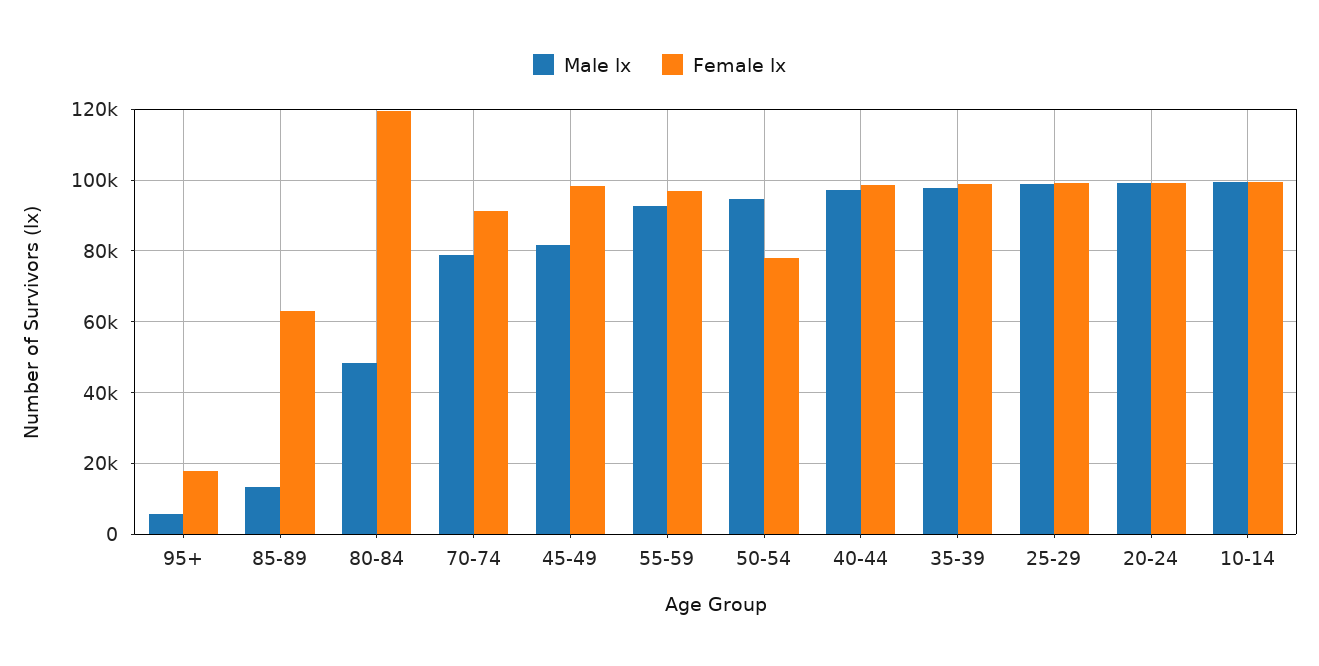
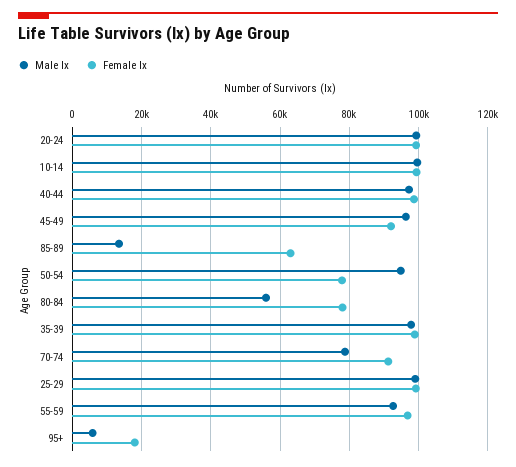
  {
    "Male lx": {
      "95+": 6000,
      "85-89": 14000,
-     "80-84": 48000,
+     "80-84": 56000,
      "70-74": 78000,
-     "45-49": 82000,
+     "45-49": 96000,
      "55-59": 92000,
      "50-54": 94000,
      "40-44": 98000,
      "35-39": 98000,
      "25-29": 98000,
      "20-24": 100000,
      "10-14": 100000
    },
    "Female lx": {
      "95+": 18000,
      "85-89": 64000,
-     "80-84": 120000,
+     "80-84": 78000,
      "70-74": 92000,
-     "45-49": 98000,
+     "45-49": 92000,
      "55-59": 96000,
      "50-54": 78000,
      "40-44": 98000,
      "35-39": 98000,
      "25-29": 100000,
      "20-24": 100000,
      "10-14": 100000
    }
  }

